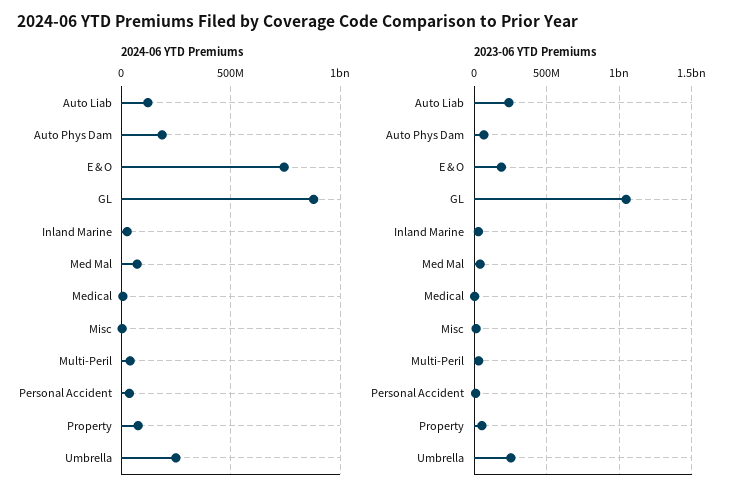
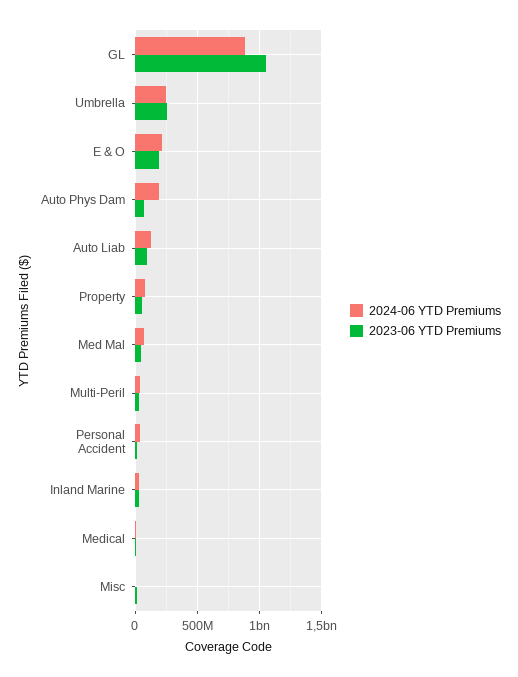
  {
    "2024-06 YTD Premiums": {
      "Auto Liab": 100000000,
      "Auto Phys Dam": 200000000,
-     "E & O": 750000000,
+     "E & O": 200000000,
      "GL": 900000000,
      "Inland Marine": 50000000,
      "Med Mal": 50000000,
      "Medical": 0,
      "Misc": 0,
      "Multi-Peril": 50000000,
      "Personal Accident": 50000000,
      "Property": 100000000,
      "Umbrella": 250000000
    },
    "2023-06 YTD Premiums": {
-     "Auto Liab": 250000000,
+     "Auto Liab": 100000000,
      "Auto Phys Dam": 50000000,
      "E & O": 200000000,
      "GL": 1050000000,
      "Inland Marine": 50000000,
      "Med Mal": 50000000,
      "Medical": 0,
      "Misc": 0,
      "Multi-Peril": 50000000,
      "Personal Accident": 0,
      "Property": 50000000,
      "Umbrella": 250000000
    }
  }

